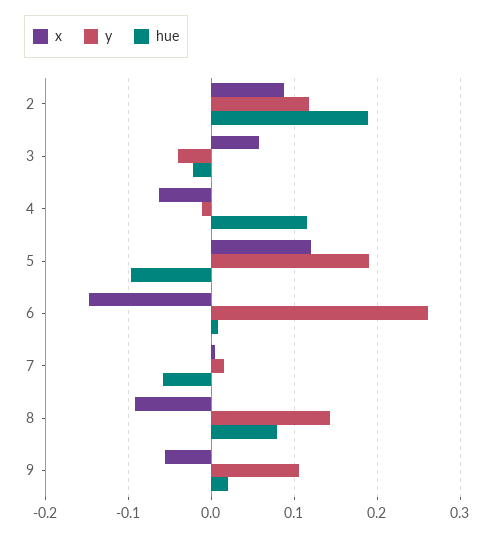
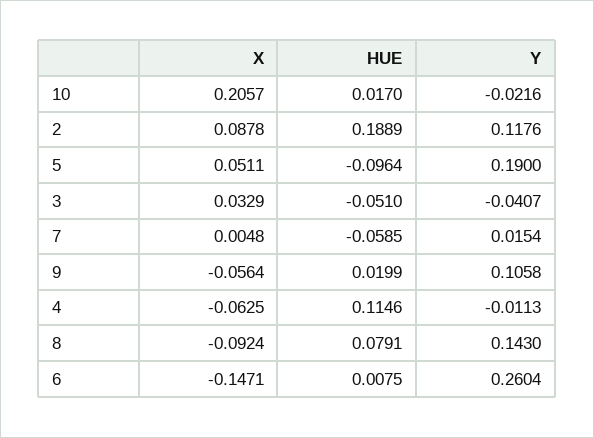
  {
    "x": {
      "2": 0.0878,
-     "3": 0.06,
+     "3": 0.0329,
      "4": -0.0625,
-     "5": 0.12,
+     "5": 0.0511,
      "6": -0.1471,
      "7": 0.0048,
      "8": -0.0924,
-     "9": -0.0564
+     "9": -0.0564,
+     "10": 0.2057
    },
    "y": {
      "2": 0.1176,
      "3": -0.0407,
      "4": -0.0113,
      "5": 0.19,
      "6": 0.2604,
      "7": 0.0154,
      "8": 0.143,
-     "9": 0.1058
+     "9": 0.1058,
+     "10": -0.0216
    },
    "hue": {
      "2": 0.1889,
-     "3": -0.02,
+     "3": -0.051,
      "4": 0.1146,
      "5": -0.0964,
      "6": 0.0075,
      "7": -0.0585,
      "8": 0.0791,
-     "9": 0.0199
+     "9": 0.0199,
+     "10": 0.017
    }
  }

